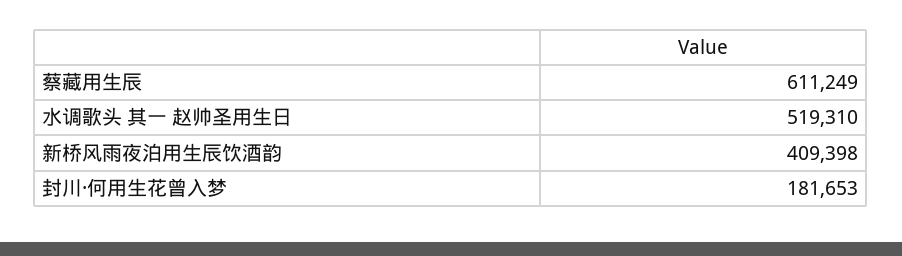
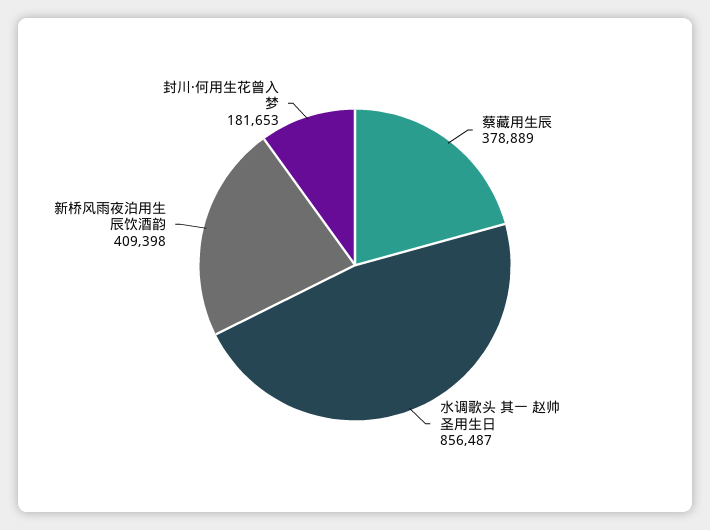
  {
-   "蔡藏用生辰": 611249,
+   "蔡藏用生辰": 378889,
-   "水调歌头 其一 赵帅圣用生日": 519310,
+   "水调歌头 其一 赵帅圣用生日": 856487,
    "新桥风雨夜泊用生辰饮酒韵": 409398,
    "封川·何用生花曾入梦": 181653
  }

